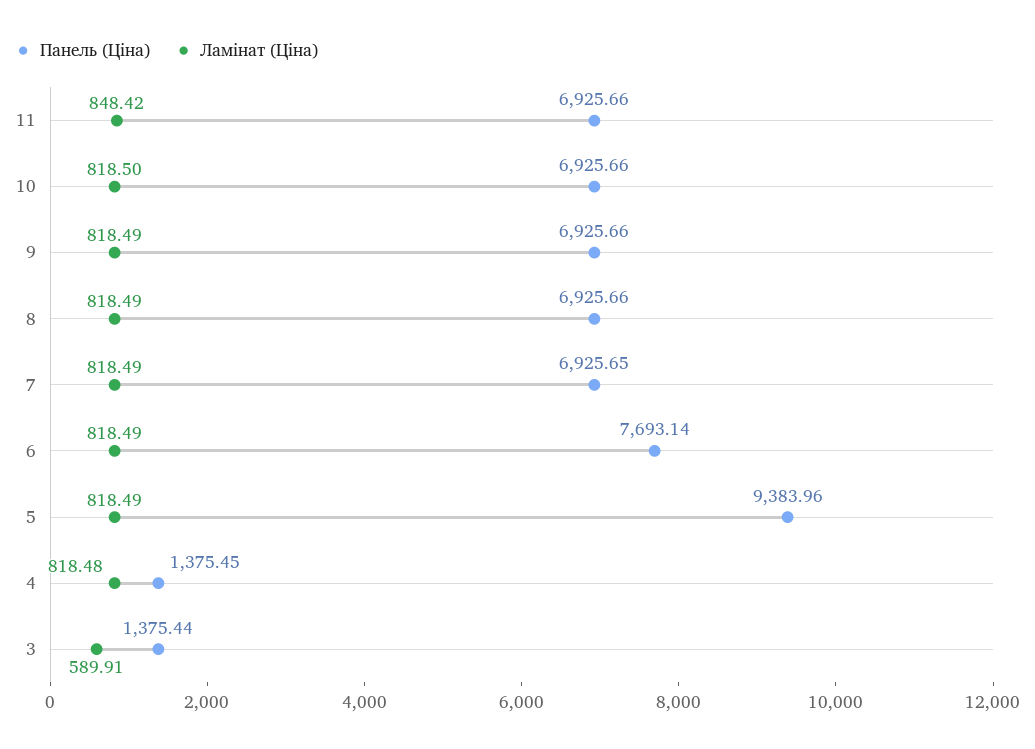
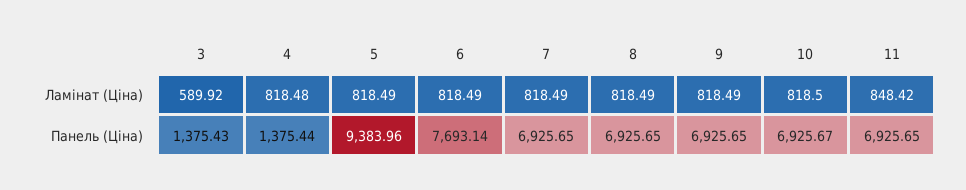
  {
    "Панель (Ціна)": {
-     "11": 6925.66,
+     "11": 6925.65,
-     "10": 6925.66,
+     "10": 6925.67,
-     "9": 6925.66,
+     "9": 6925.65,
-     "8": 6925.66,
+     "8": 6925.65,
      "7": 6925.65,
      "6": 7693.14,
      "5": 9383.96,
-     "4": 1375.45,
+     "4": 1375.44,
-     "3": 1375.44
+     "3": 1375.43
    },
    "Ламінат (Ціна)": {
      "11": 848.42,
      "10": 818.5,
      "9": 818.49,
      "8": 818.49,
      "7": 818.49,
      "6": 818.49,
      "5": 818.49,
      "4": 818.48,
-     "3": 589.91
+     "3": 589.92
    }
  }

